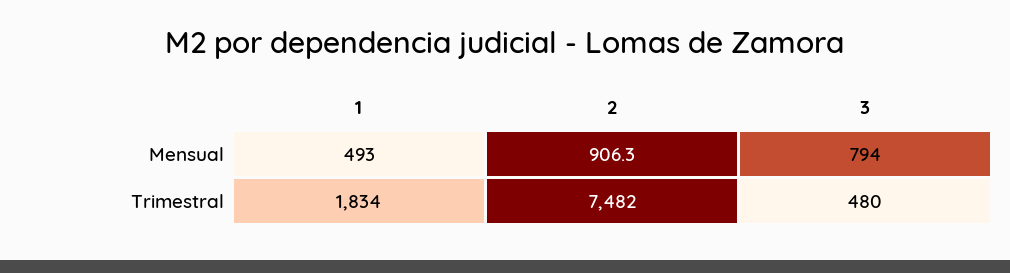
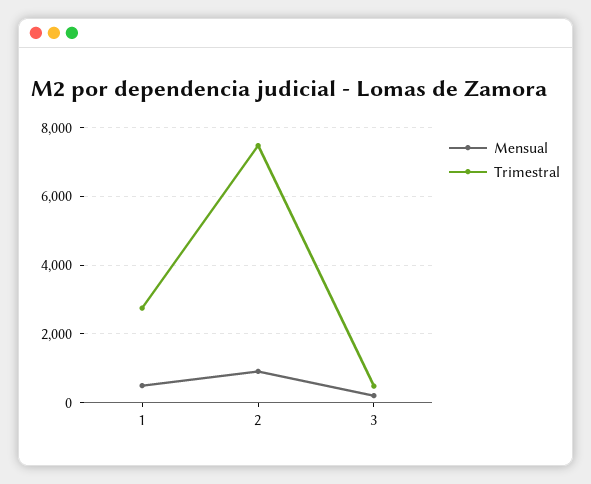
  {
    "Mensual": {
      "1": 493,
      "2": 906.3,
-     "3": 794
+     "3": 200
    },
    "Trimestral": {
-     "1": 1834,
+     "1": 2800,
      "2": 7482,
      "3": 480
    }
  }

